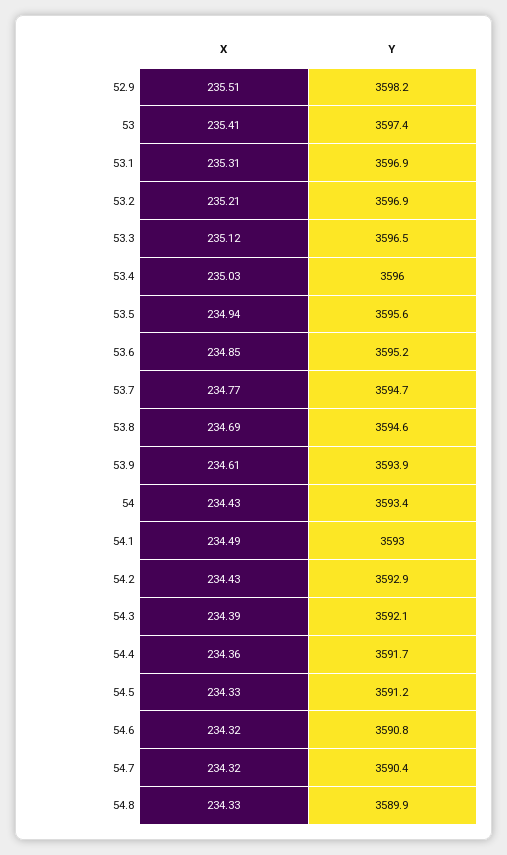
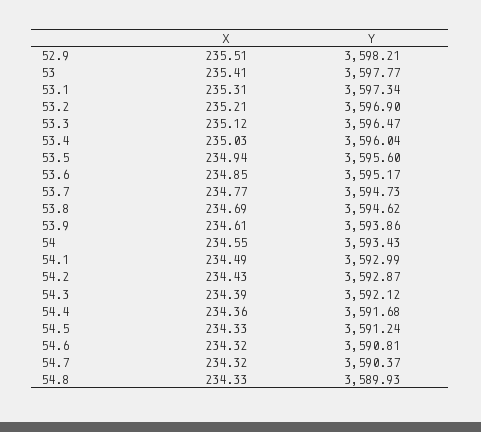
  {
    "X": {
      "52.9": 235.51,
      "53": 235.41,
      "53.1": 235.31,
      "53.2": 235.21,
      "53.3": 235.12,
      "53.4": 235.03,
      "53.5": 234.94,
      "53.6": 234.85,
      "53.7": 234.77,
      "53.8": 234.69,
      "53.9": 234.61,
-     "54": 234.43,
+     "54": 234.55,
      "54.1": 234.49,
      "54.2": 234.43,
      "54.3": 234.39,
      "54.4": 234.36,
      "54.5": 234.33,
      "54.6": 234.32,
      "54.7": 234.32,
      "54.8": 234.33
    },
    "Y": {
      "52.9": 3598.21,
-     "53": 3597.4,
+     "53": 3597.77,
-     "53.1": 3596.9,
+     "53.1": 3597.34,
      "53.2": 3596.9,
      "53.3": 3596.47,
      "53.4": 3596.04,
      "53.5": 3595.6,
      "53.6": 3595.17,
      "53.7": 3594.73,
      "53.8": 3594.62,
      "53.9": 3593.86,
      "54": 3593.43,
      "54.1": 3592.99,
      "54.2": 3592.87,
      "54.3": 3592.12,
      "54.4": 3591.68,
      "54.5": 3591.24,
      "54.6": 3590.81,
      "54.7": 3590.37,
      "54.8": 3589.93
    }
  }

